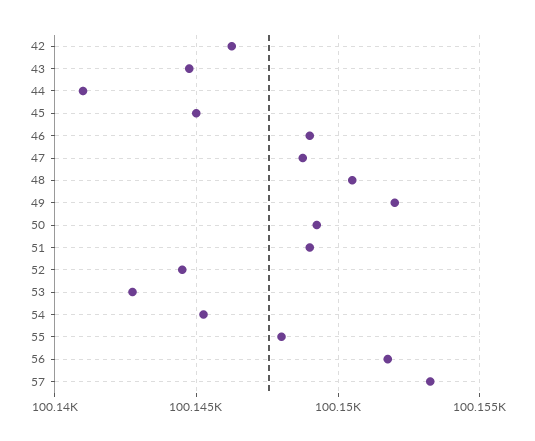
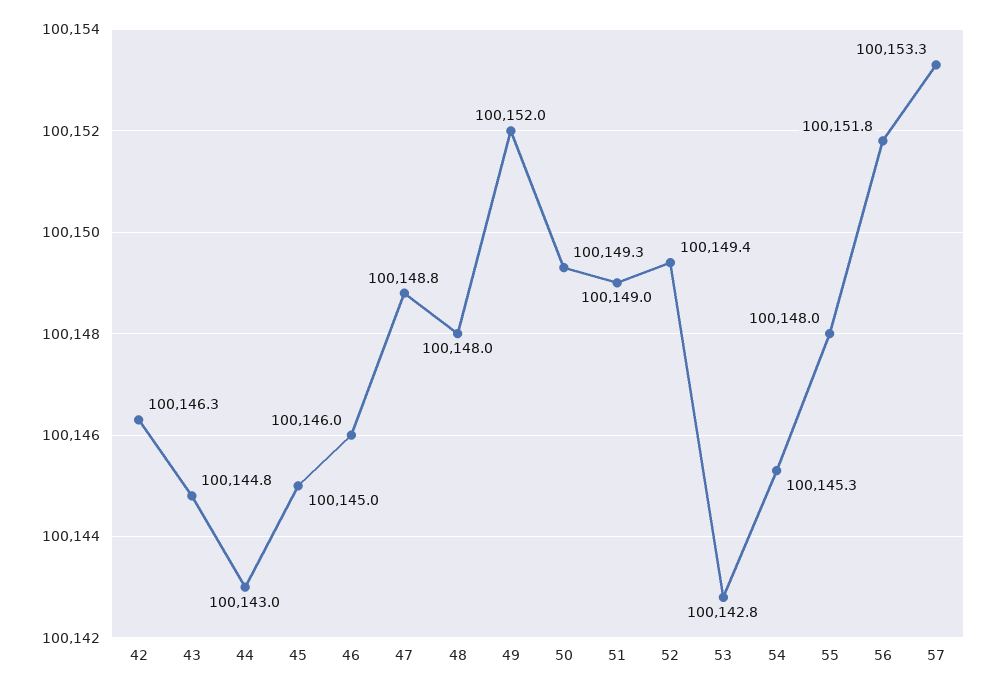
  {
    "42": 100146.3,
    "43": 100144.8,
-   "44": 100141,
+   "44": 100143,
    "45": 100145,
-   "46": 100149,
+   "46": 100146,
    "47": 100148.8,
-   "48": 100150.5,
+   "48": 100148,
    "49": 100152,
    "50": 100149.3,
    "51": 100149,
-   "52": 100144.5,
+   "52": 100149.4,
    "53": 100142.8,
    "54": 100145.3,
    "55": 100148,
    "56": 100151.8,
    "57": 100153.3
  }

